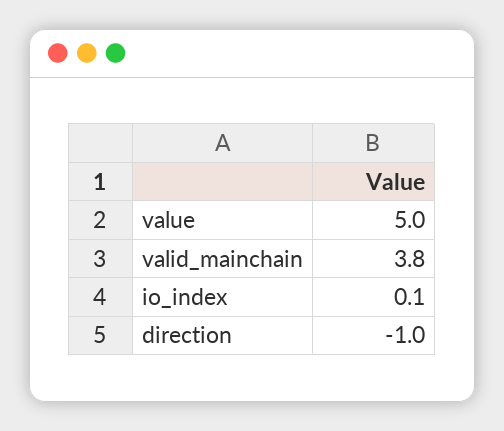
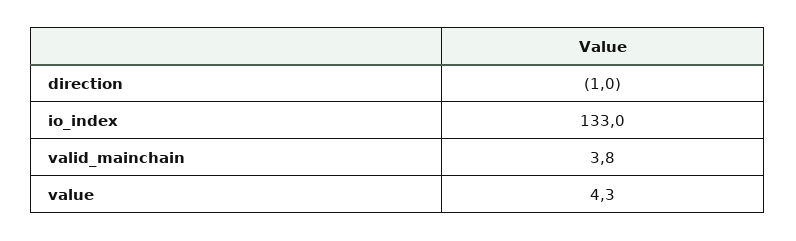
  {
-   "value": 5,
+   "value": 4.3,
    "valid_mainchain": 3.8,
-   "io_index": 0.1,
+   "io_index": 133,
    "direction": -1
  }

